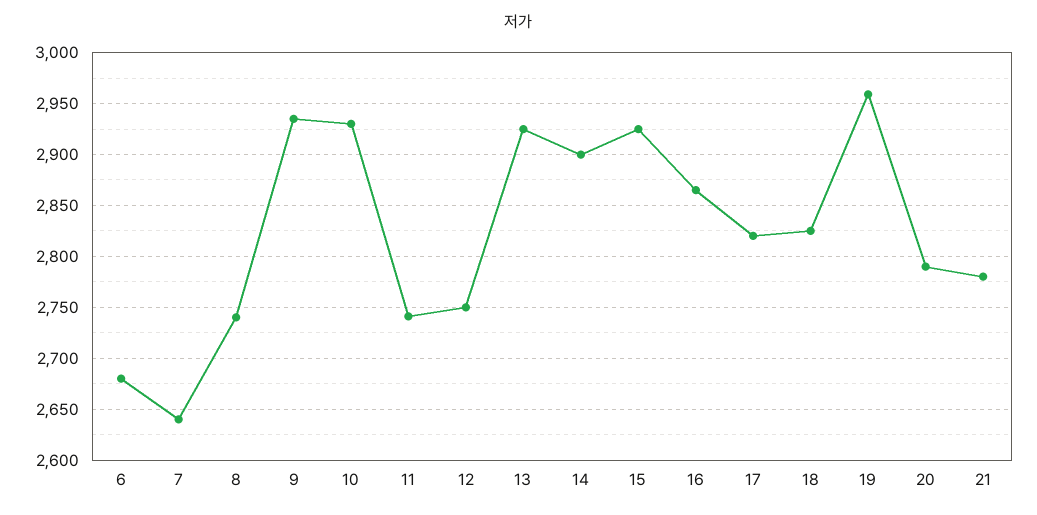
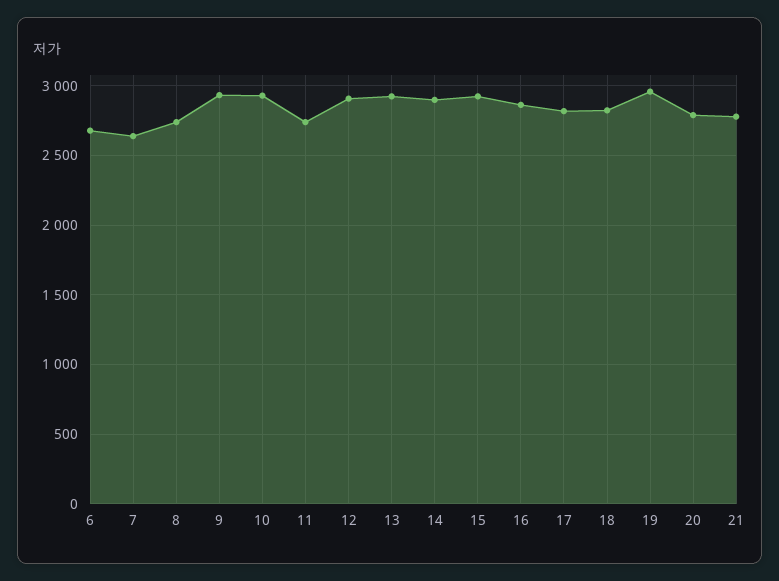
  {
    "6": 2680,
    "7": 2640,
    "8": 2740,
    "9": 2940,
    "10": 2930,
    "11": 2740,
-   "12": 2750,
+   "12": 2900,
    "13": 2930,
    "14": 2900,
    "15": 2930,
    "16": 2870,
    "17": 2820,
    "18": 2830,
    "19": 2960,
    "20": 2790,
    "21": 2780
  }

